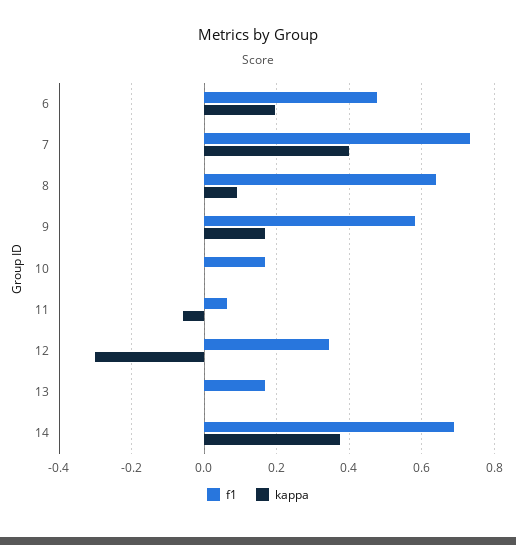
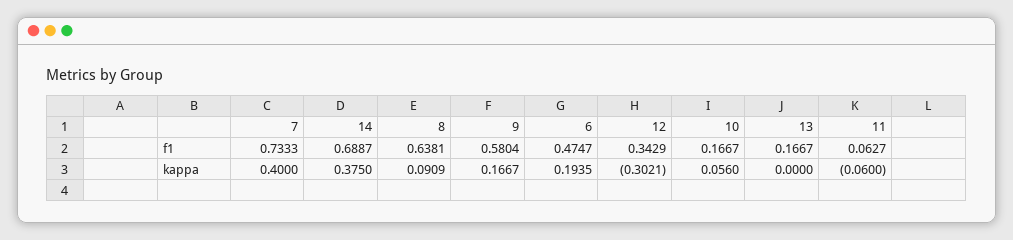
  {
    "f1": {
      "6": 0.4747,
      "7": 0.7333,
      "8": 0.6381,
      "9": 0.5804,
      "10": 0.1667,
      "11": 0.0627,
      "12": 0.3429,
      "13": 0.1667,
      "14": 0.6887
    },
    "kappa": {
      "6": 0.1935,
      "7": 0.4,
      "8": 0.0909,
      "9": 0.1667,
-     "10": 0,
+     "10": 0.056,
      "11": -0.06,
      "12": -0.3021,
      "13": 0,
      "14": 0.375
    }
  }

